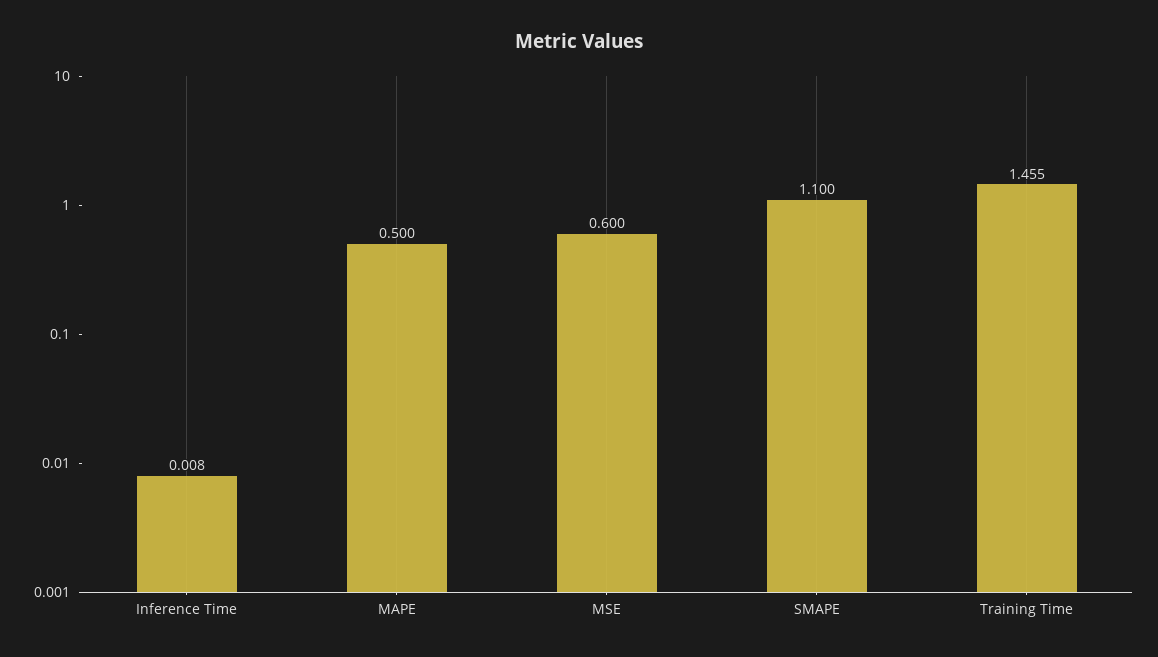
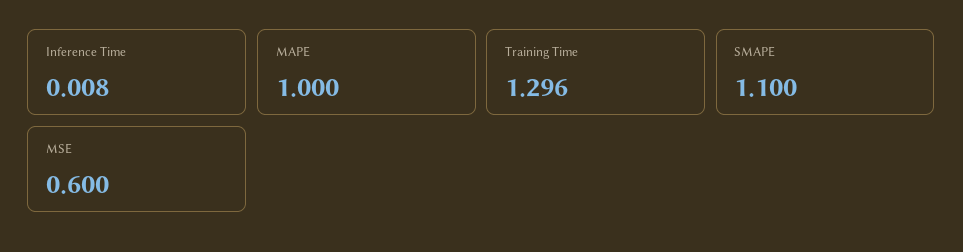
  {
    "Inference Time": 0.008,
-   "MAPE": 0.5,
+   "MAPE": 1,
    "MSE": 0.6,
    "SMAPE": 1.1,
-   "Training Time": 1.455
+   "Training Time": 1.296
  }

